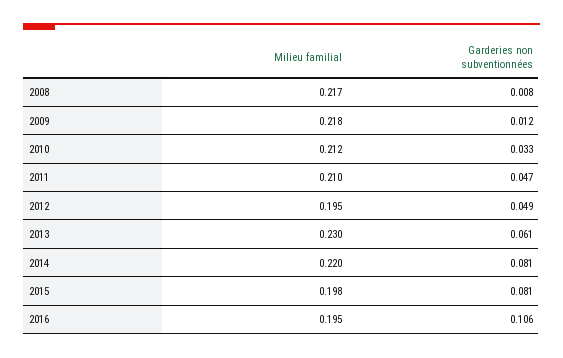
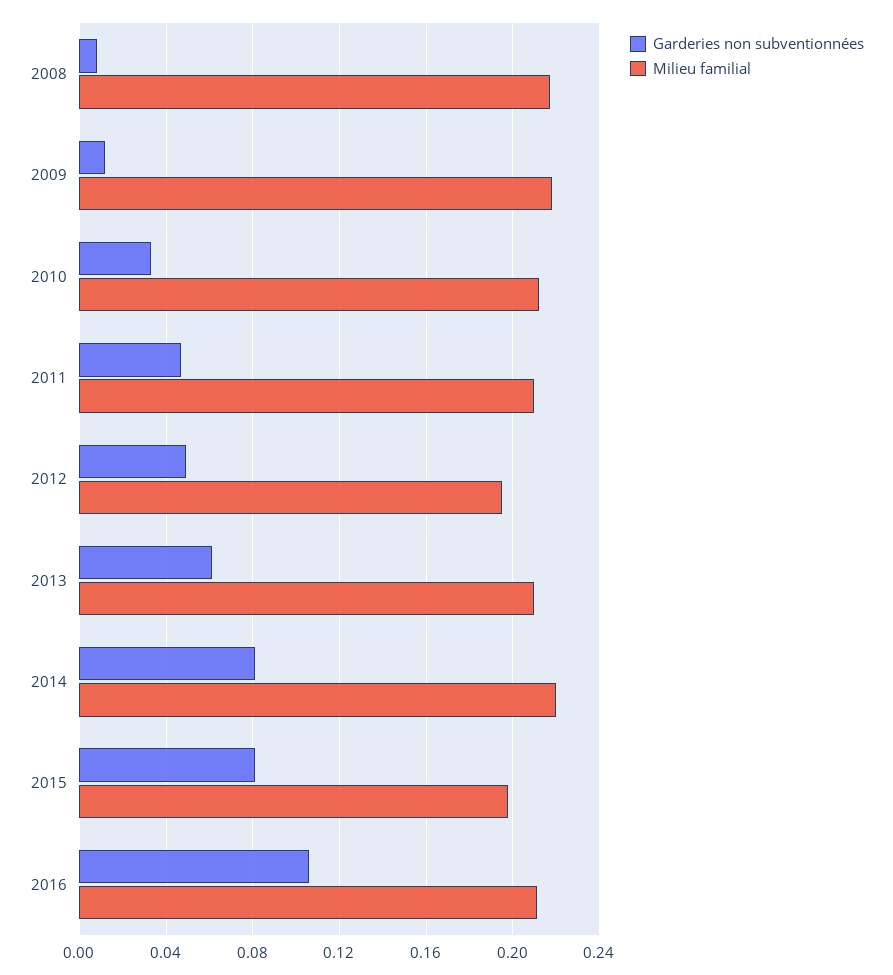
  {
    "Milieu familial": {
      "2008": 0.217,
      "2009": 0.218,
      "2010": 0.212,
      "2011": 0.21,
      "2012": 0.195,
-     "2013": 0.23,
+     "2013": 0.21,
      "2014": 0.22,
      "2015": 0.198,
-     "2016": 0.195
+     "2016": 0.21
    },
    "Garderies non subventionnées": {
      "2008": 0.008,
      "2009": 0.012,
      "2010": 0.033,
      "2011": 0.047,
      "2012": 0.049,
      "2013": 0.061,
      "2014": 0.081,
      "2015": 0.081,
      "2016": 0.106
    }
  }

